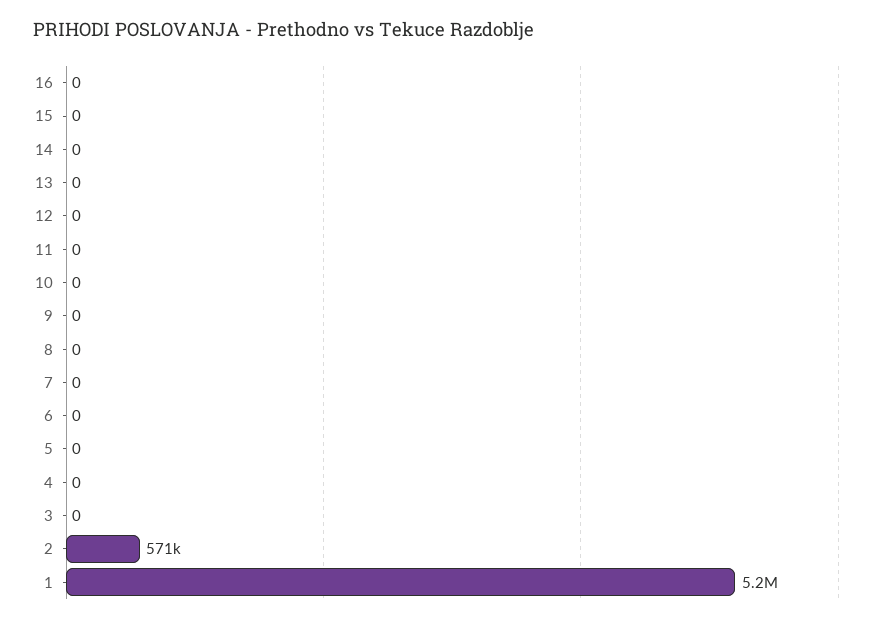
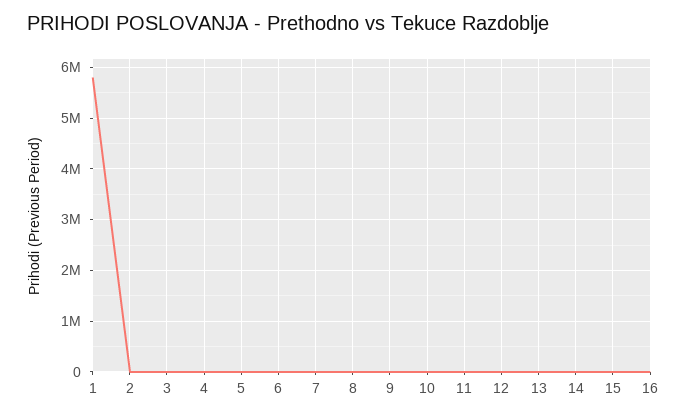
  {
    "16": 0,
    "15": 0,
    "14": 0,
    "13": 0,
    "12": 0,
    "11": 0,
    "10": 0,
    "9": 0,
    "8": 0,
    "7": 0,
    "6": 0,
    "5": 0,
    "4": 0,
    "3": 0,
-   "2": 571000,
+   "2": 0,
-   "1": 5200000
+   "1": 5800000
  }

